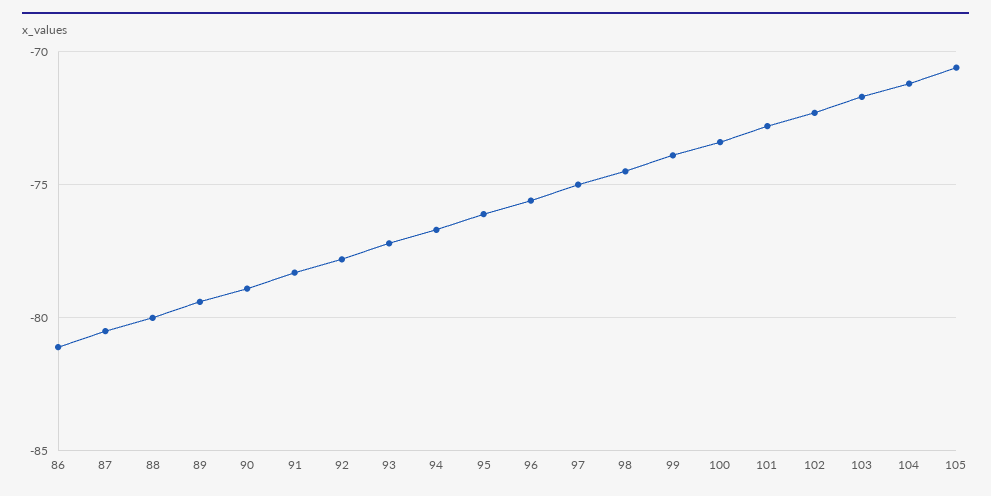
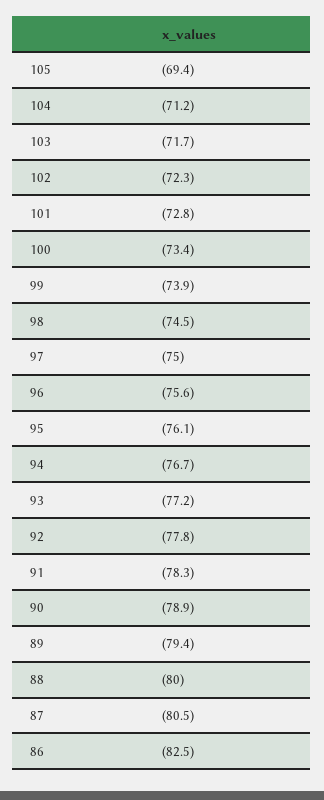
  {
-   "86": -81,
+   "86": -82.5,
    "87": -80.5,
    "88": -80,
    "89": -79.4,
    "90": -78.9,
    "91": -78.3,
    "92": -77.8,
    "93": -77.2,
    "94": -76.7,
    "95": -76.1,
    "96": -75.6,
    "97": -75,
    "98": -74.5,
    "99": -73.9,
    "100": -73.4,
    "101": -72.8,
    "102": -72.3,
    "103": -71.7,
    "104": -71.2,
-   "105": -70.5
+   "105": -69.4
  }

